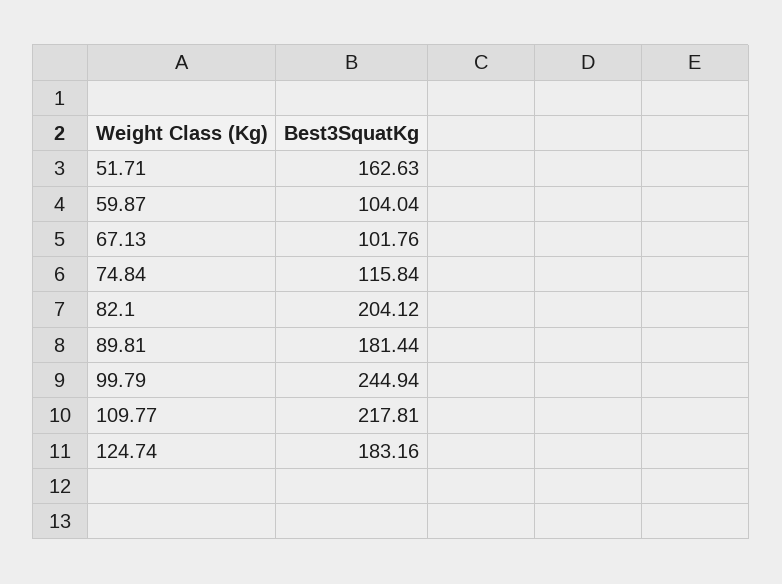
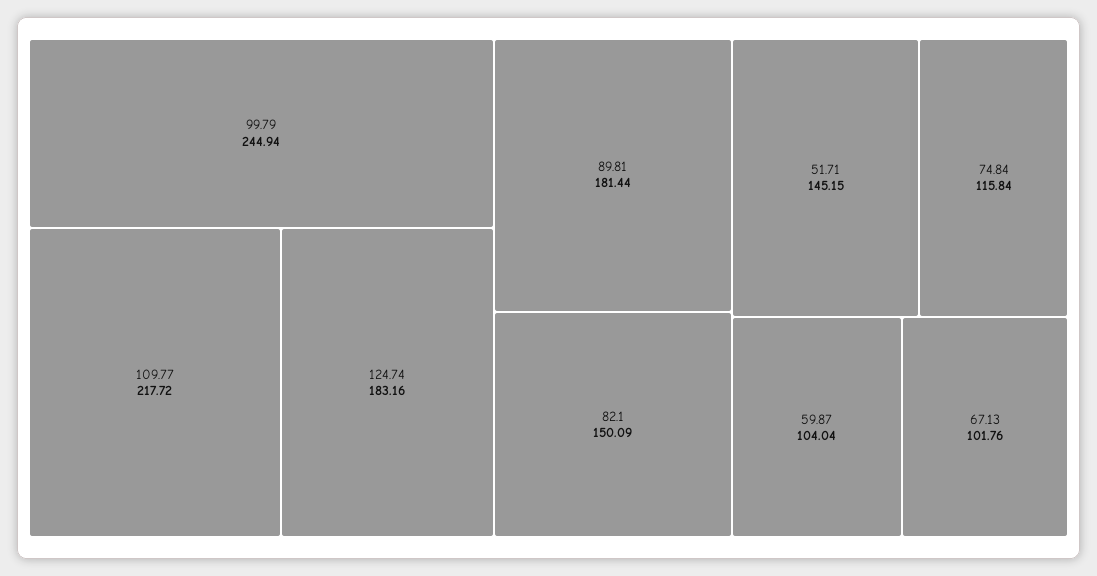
  {
-   "51.71": 162.63,
+   "51.71": 145.15,
    "59.87": 104.04,
    "67.13": 101.76,
    "74.84": 115.84,
-   "82.1": 204.12,
+   "82.1": 150.09,
    "89.81": 181.44,
    "99.79": 244.94,
-   "109.77": 217.81,
+   "109.77": 217.72,
    "124.74": 183.16
  }

